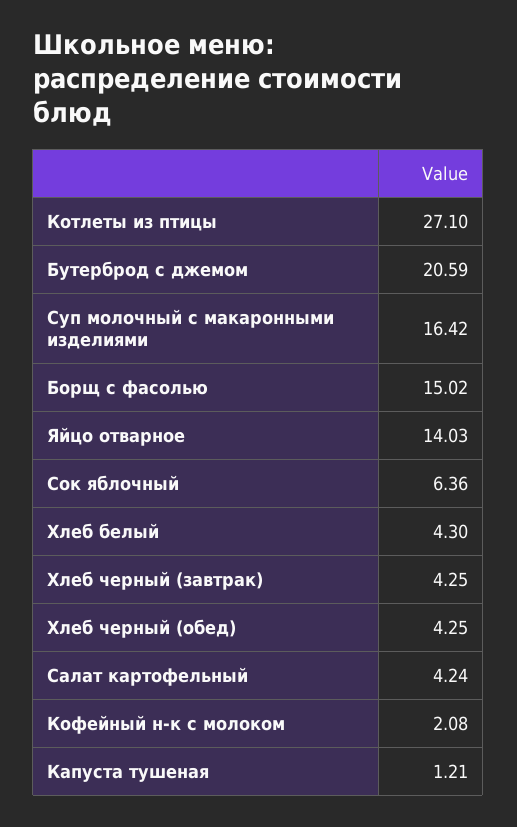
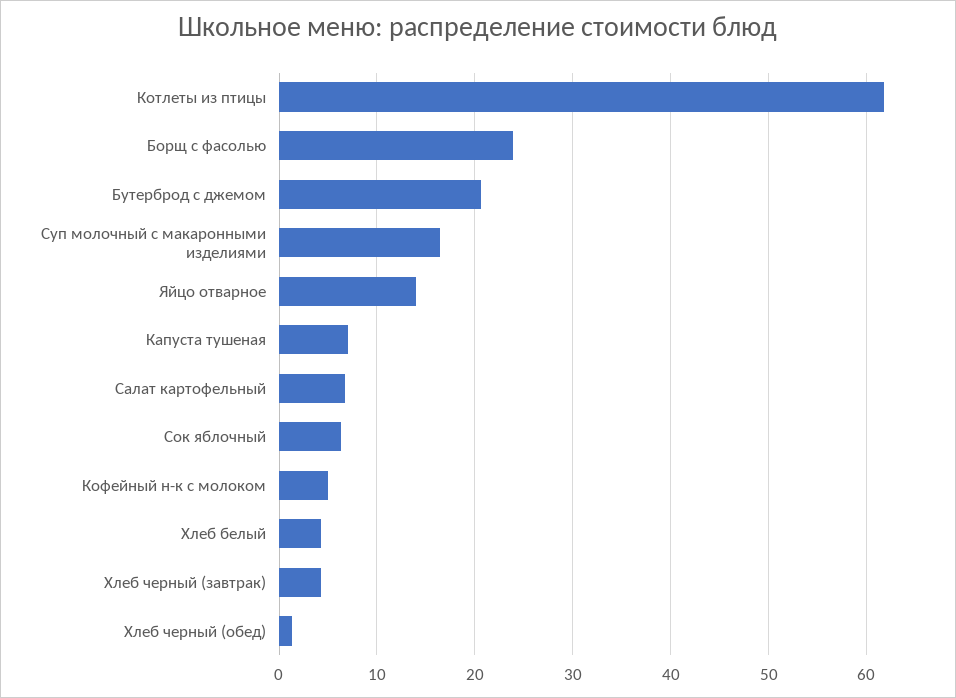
  {
-   "Котлеты из птицы": 27.1,
+   "Котлеты из птицы": 62,
    "Бутерброд с джемом": 20.59,
    "Суп молочный с макаронными изделиями": 16.42,
-   "Борщ с фасолью": 15.02,
+   "Борщ с фасолью": 24,
    "Яйцо отварное": 14.03,
    "Сок яблочный": 6.36,
    "Хлеб белый": 4.3,
    "Хлеб черный (завтрак)": 4.25,
-   "Хлеб черный (обед)": 4.25,
+   "Хлеб черный (обед)": 1,
-   "Салат картофельный": 4.24,
+   "Салат картофельный": 7,
-   "Кофейный н-к с молоком": 2.08,
+   "Кофейный н-к с молоком": 5,
-   "Капуста тушеная": 1.21
+   "Капуста тушеная": 7
  }

